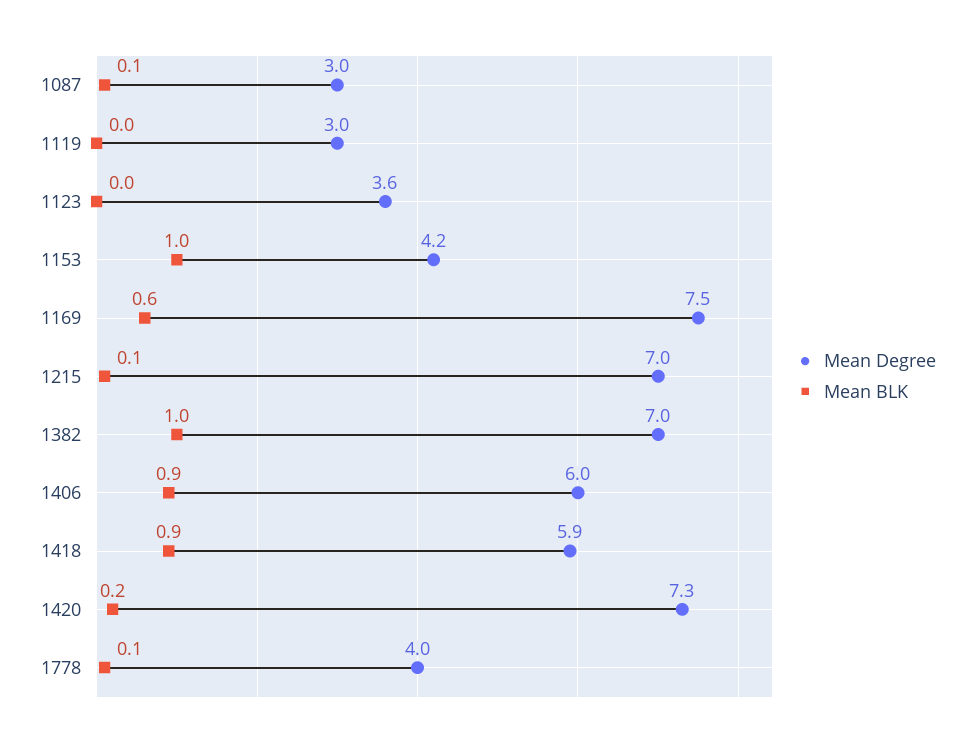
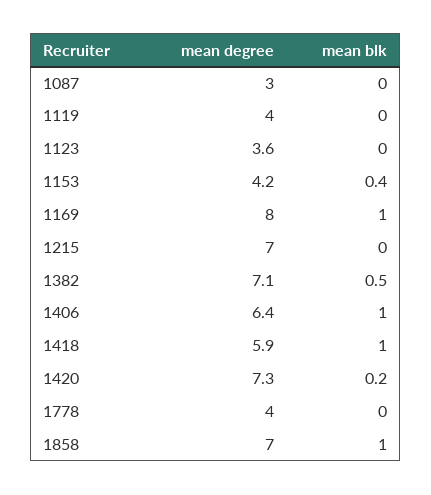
  {
    "Mean Degree": {
      "1087": 3,
-     "1119": 3,
+     "1119": 4,
      "1123": 3.6,
      "1153": 4.2,
-     "1169": 7.5,
+     "1169": 8,
      "1215": 7,
-     "1382": 7,
+     "1382": 7.1,
-     "1406": 6,
+     "1406": 6.4,
      "1418": 5.9,
      "1420": 7.3,
-     "1778": 4
+     "1778": 4,
+     "1858": 7
    },
    "Mean BLK": {
-     "1087": 0.1,
+     "1087": 0,
      "1119": 0,
      "1123": 0,
-     "1153": 1,
+     "1153": 0.4,
-     "1169": 0.6,
+     "1169": 1,
-     "1215": 0.1,
+     "1215": 0,
-     "1382": 1,
+     "1382": 0.5,
-     "1406": 0.9,
+     "1406": 1,
-     "1418": 0.9,
+     "1418": 1,
      "1420": 0.2,
-     "1778": 0.1
+     "1778": 0,
+     "1858": 1
    }
  }

